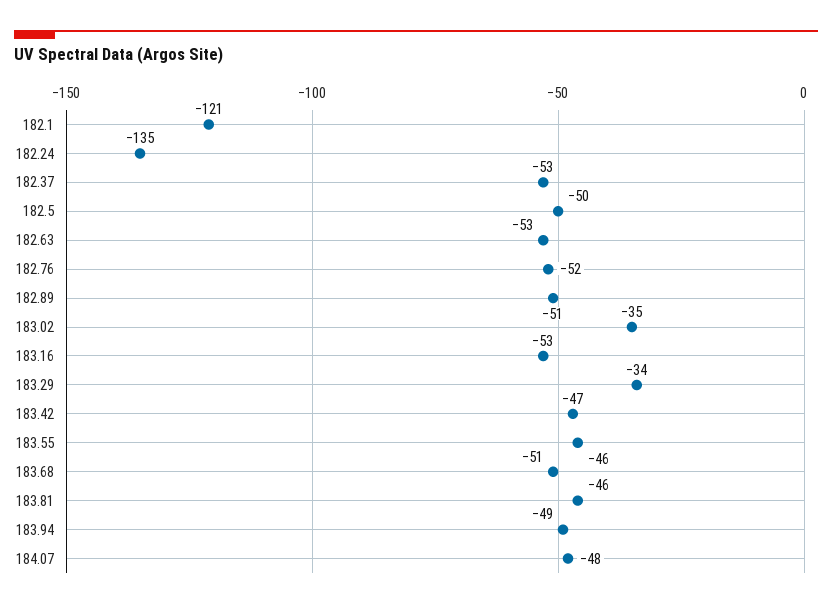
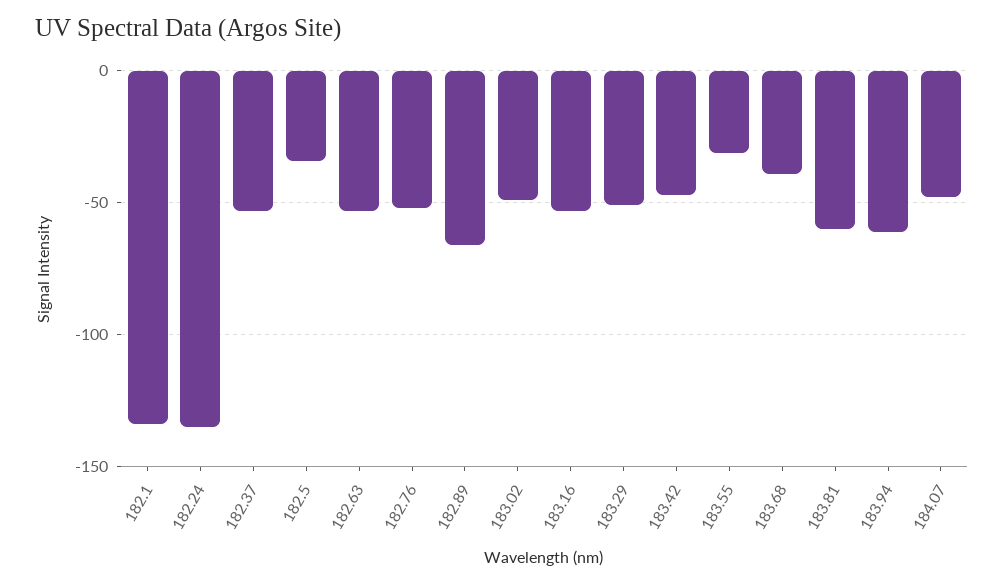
  {
-   "182.1": -121,
+   "182.1": -135,
    "182.24": -135,
    "182.37": -53,
-   "182.5": -50,
+   "182.5": -35,
    "182.63": -53,
    "182.76": -52,
-   "182.89": -51,
+   "182.89": -65,
-   "183.02": -35,
+   "183.02": -50,
    "183.16": -53,
-   "183.29": -34,
+   "183.29": -50,
    "183.42": -47,
-   "183.55": -46,
+   "183.55": -30,
-   "183.68": -51,
+   "183.68": -40,
-   "183.81": -46,
+   "183.81": -60,
-   "183.94": -49,
+   "183.94": -60,
    "184.07": -48
  }

